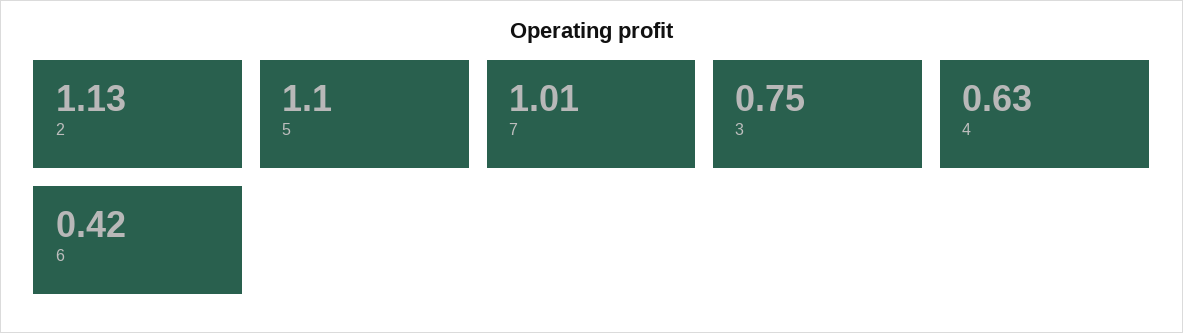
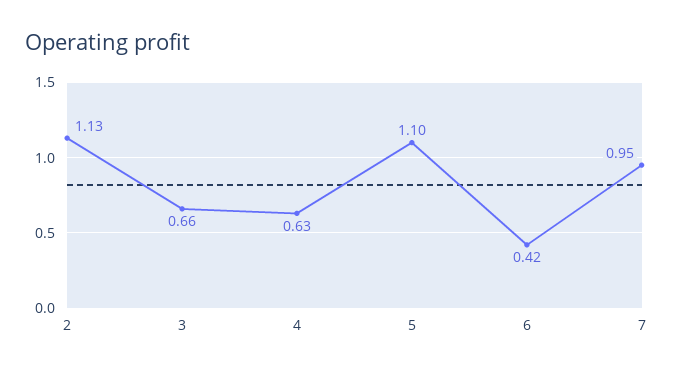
  {
    "2": 1.13,
    "5": 1.1,
-   "7": 1.01,
+   "7": 0.95,
-   "3": 0.75,
+   "3": 0.66,
    "4": 0.63,
    "6": 0.42
  }

